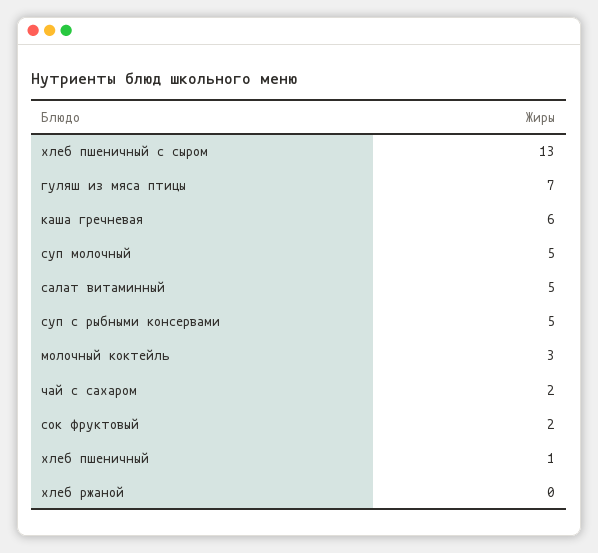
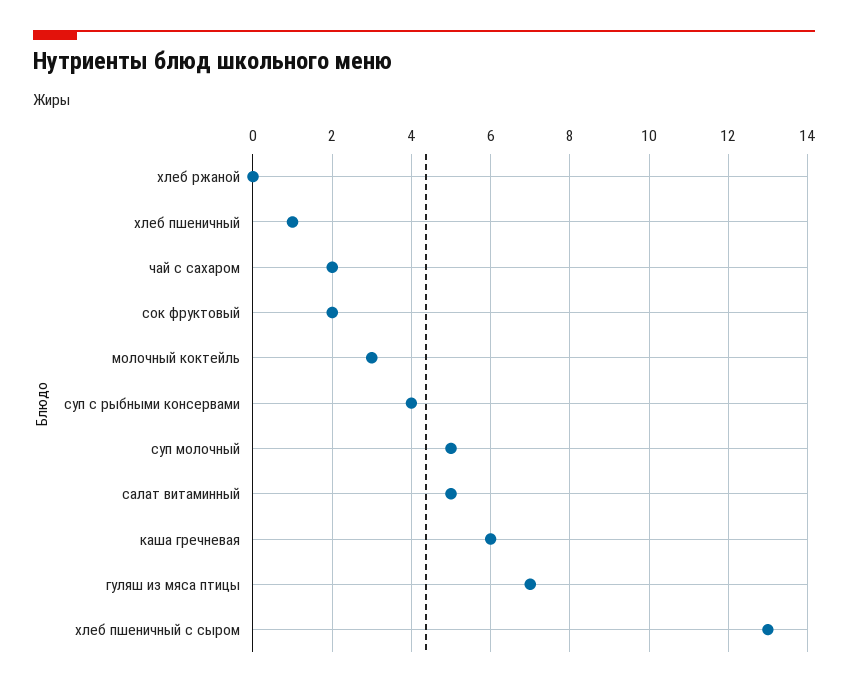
  {
    "хлеб пшеничный с сыром": 13,
    "гуляш из мяса птицы": 7,
    "каша гречневая": 6,
    "суп молочный": 5,
    "салат витаминный": 5,
-   "суп с рыбными консервами": 5,
+   "суп с рыбными консервами": 4,
    "молочный коктейль": 3,
    "чай с сахаром": 2,
    "сок фруктовый": 2,
    "хлеб пшеничный": 1,
    "хлеб ржаной": 0
  }

